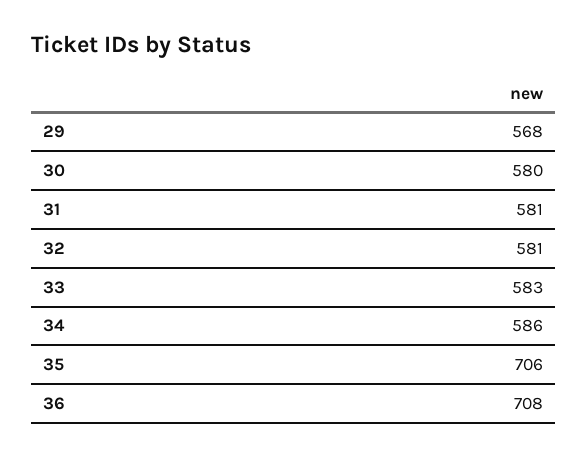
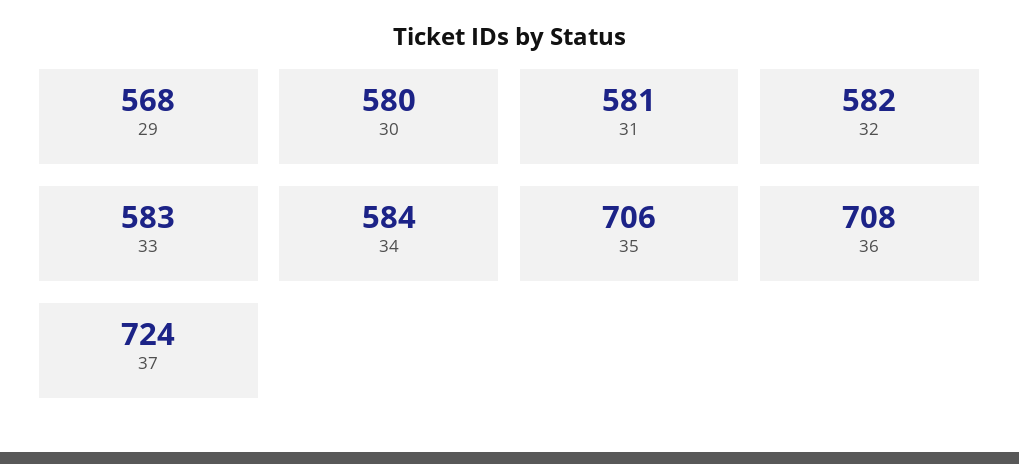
  {
    "29": 568,
    "30": 580,
    "31": 581,
-   "32": 581,
+   "32": 582,
    "33": 583,
-   "34": 586,
+   "34": 584,
    "35": 706,
-   "36": 708
+   "36": 708,
+   "37": 724
  }

